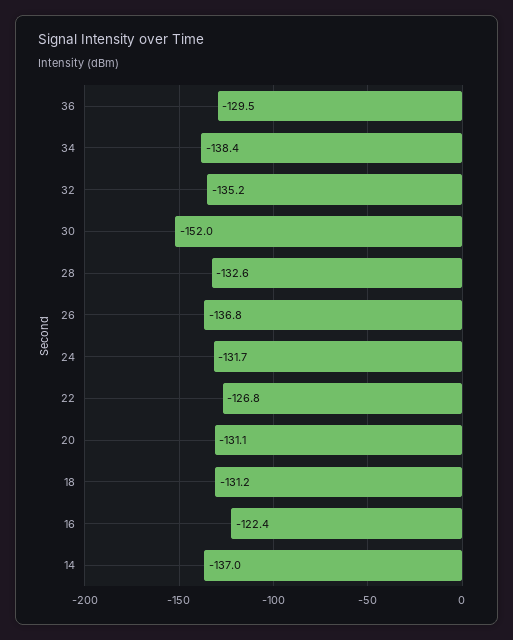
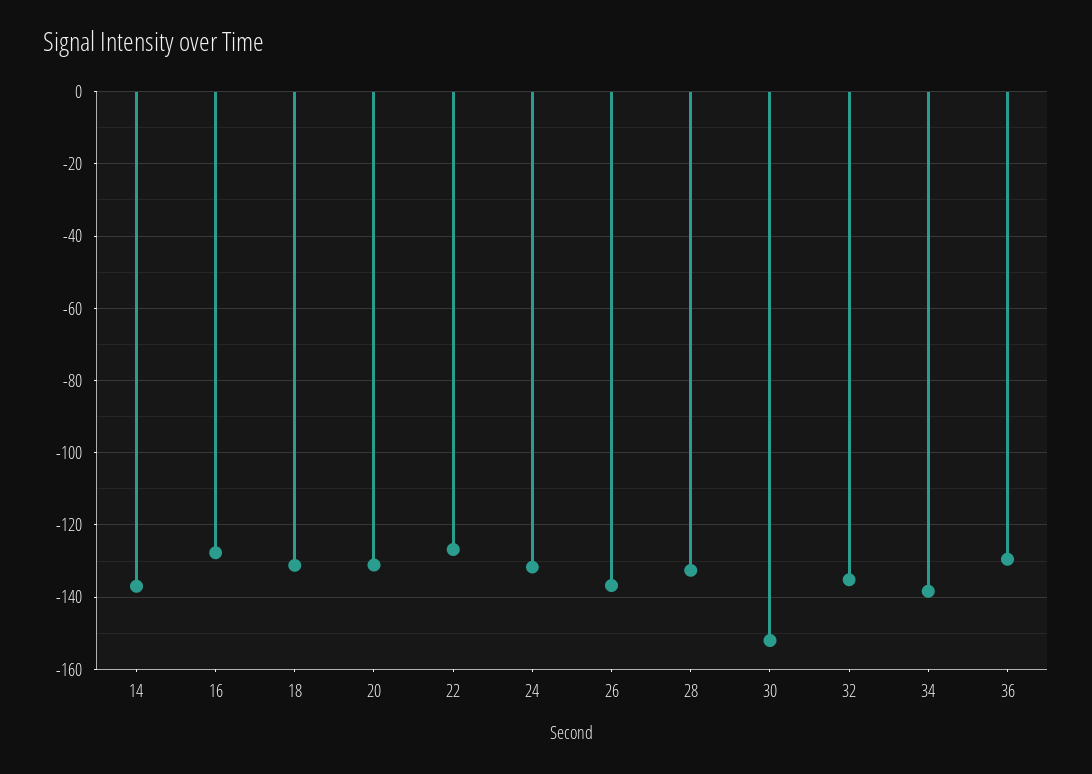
  {
    "36": -129.5,
    "34": -138.4,
    "32": -135.2,
    "30": -152,
    "28": -132.6,
    "26": -136.8,
    "24": -131.7,
    "22": -126.8,
    "20": -131.1,
    "18": -131.2,
-   "16": -122.4,
+   "16": -128,
    "14": -137
  }

